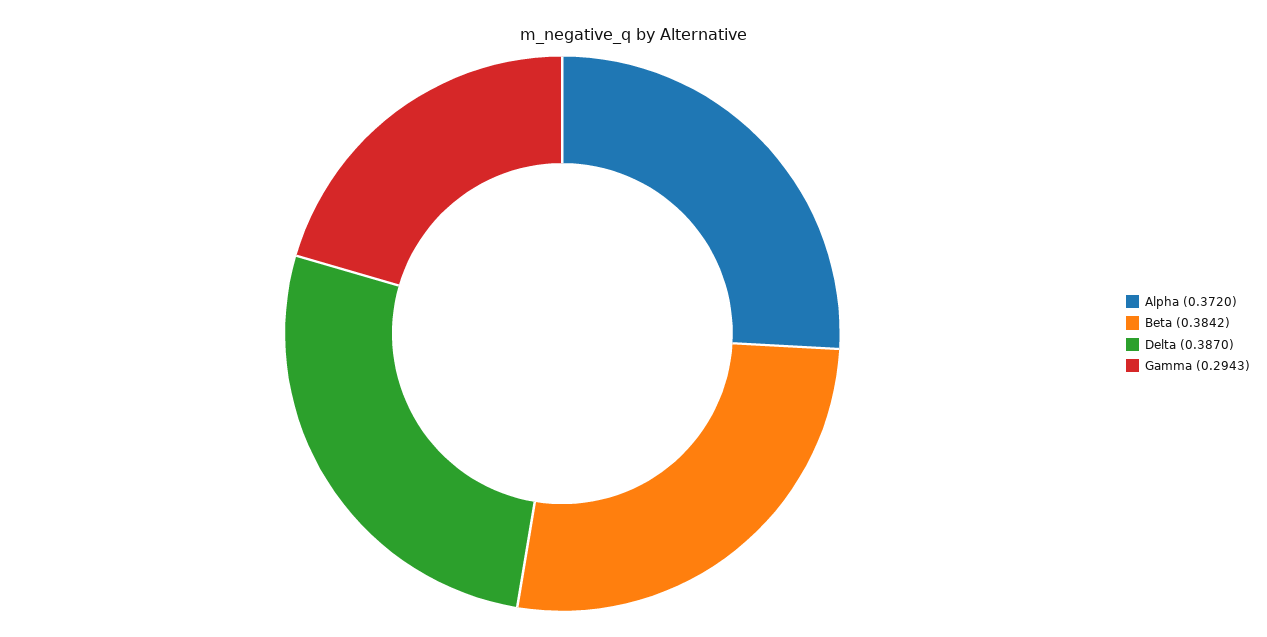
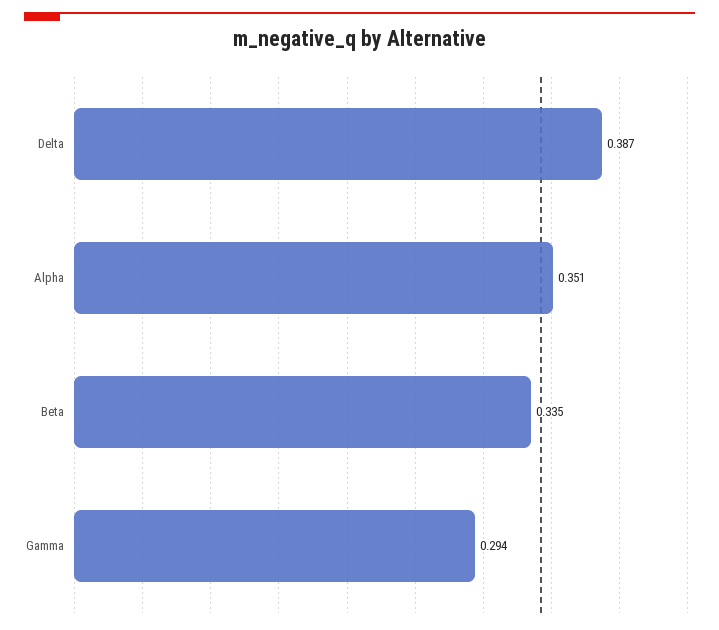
  {
-   "Alpha": 0.372,
+   "Alpha": 0.351,
-   "Beta": 0.3842,
+   "Beta": 0.335,
    "Delta": 0.387,
    "Gamma": 0.2943
  }

